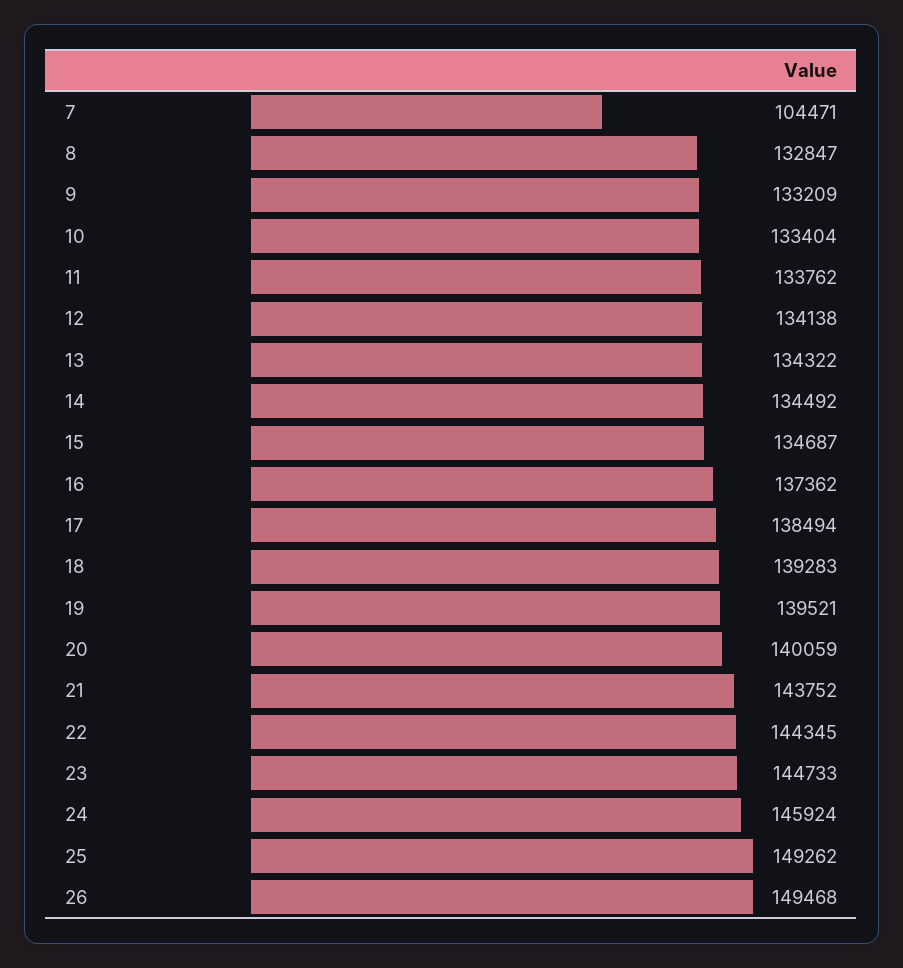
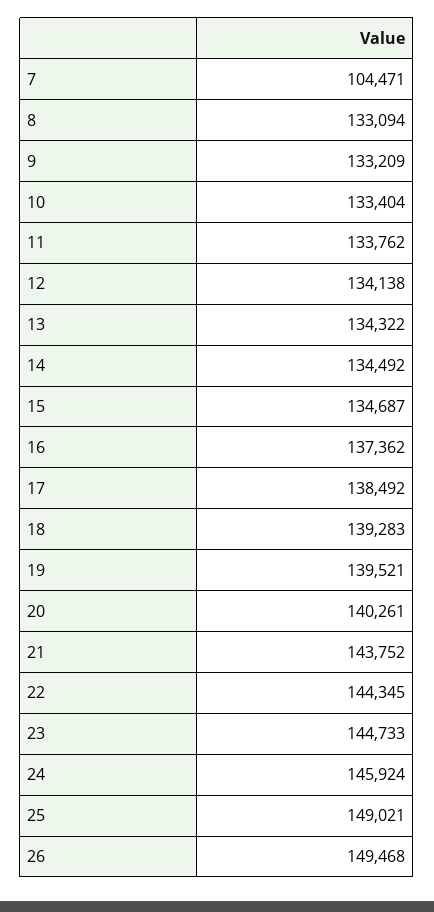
  {
    "7": 104471,
-   "8": 132847,
+   "8": 133094,
    "9": 133209,
    "10": 133404,
    "11": 133762,
    "12": 134138,
    "13": 134322,
    "14": 134492,
    "15": 134687,
    "16": 137362,
-   "17": 138494,
+   "17": 138492,
    "18": 139283,
    "19": 139521,
-   "20": 140059,
+   "20": 140261,
    "21": 143752,
    "22": 144345,
    "23": 144733,
    "24": 145924,
-   "25": 149262,
+   "25": 149021,
    "26": 149468
  }

